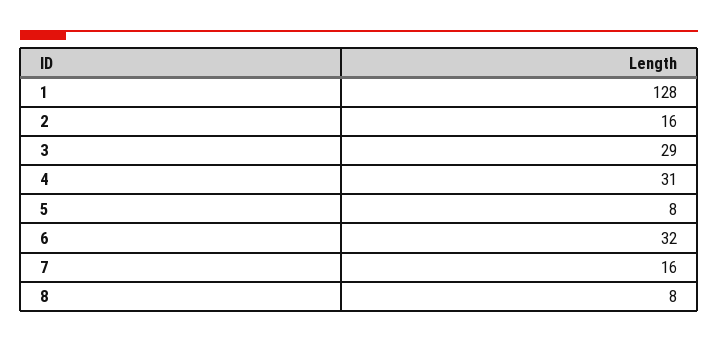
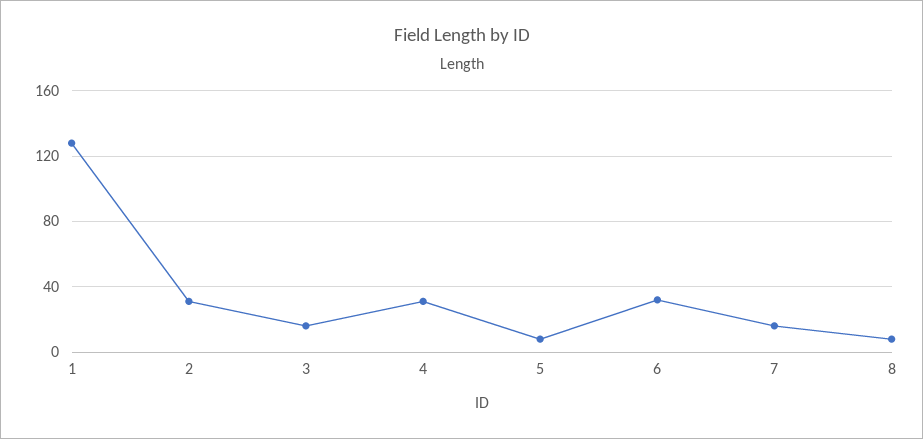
  {
    "1": 128,
-   "2": 16,
+   "2": 30,
-   "3": 29,
+   "3": 15,
    "4": 31,
    "5": 8,
    "6": 32,
    "7": 16,
    "8": 8
  }

